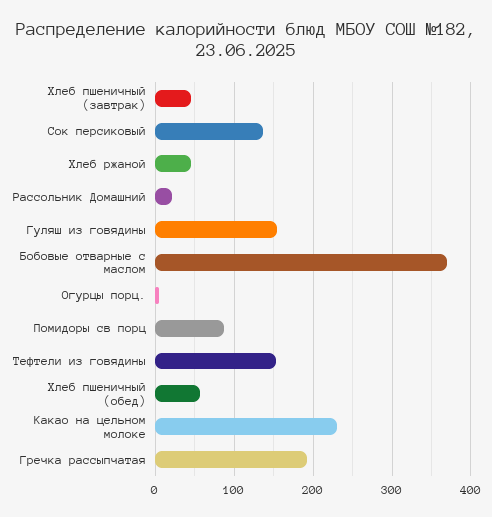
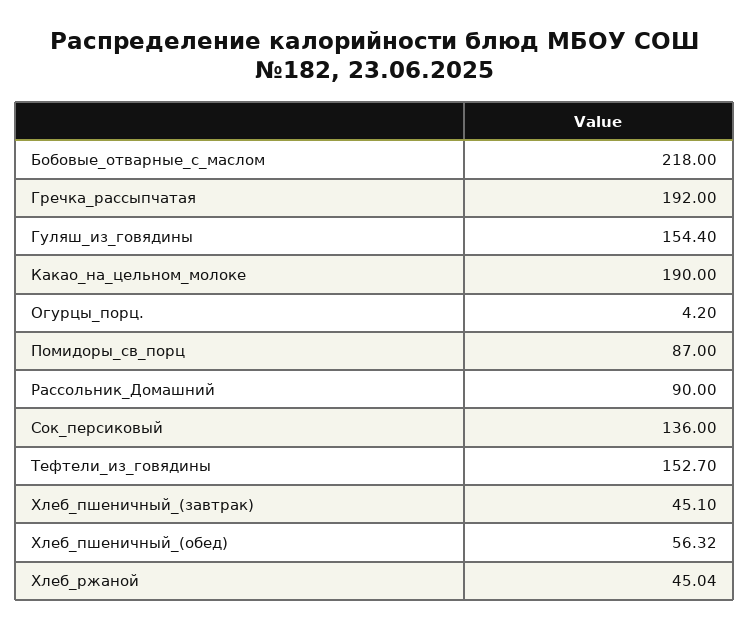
  {
    "Хлеб пшеничный (завтрак)": 45.1,
    "Сок персиковый": 136,
    "Хлеб ржаной": 45.04,
-   "Рассольник Домашний": 20,
+   "Рассольник Домашний": 90,
    "Гуляш из говядины": 154.4,
-   "Бобовые отварные с маслом": 370,
+   "Бобовые отварные с маслом": 218,
    "Огурцы порц.": 4.2,
    "Помидоры св порц": 87,
    "Тефтели из говядины": 152.7,
    "Хлеб пшеничный (обед)": 56.32,
-   "Какао на цельном молоке": 230,
+   "Какао на цельном молоке": 190,
    "Гречка рассыпчатая": 192
  }

